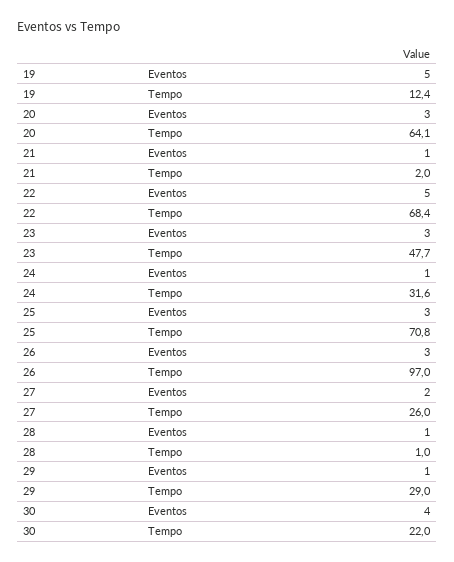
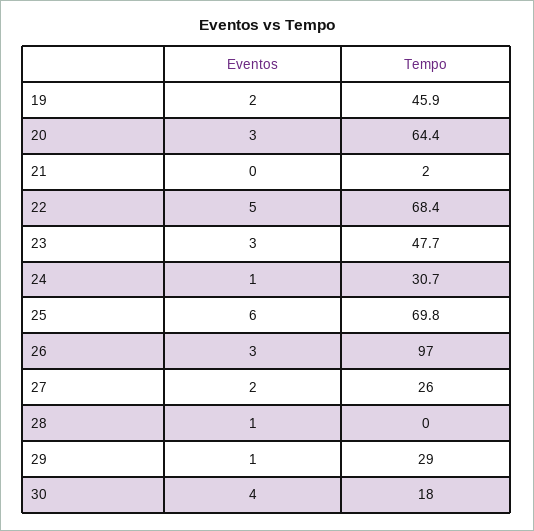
  {
    "19": {
-     "Eventos": 5,
+     "Eventos": 2,
-     "Tempo": 12.4
+     "Tempo": 45.9
    },
    "20": {
      "Eventos": 3,
-     "Tempo": 64.1
+     "Tempo": 64.4
    },
    "21": {
-     "Eventos": 1,
+     "Eventos": 0,
      "Tempo": 2
    },
    "22": {
      "Eventos": 5,
      "Tempo": 68.4
    },
    "23": {
      "Eventos": 3,
      "Tempo": 47.7
    },
    "24": {
      "Eventos": 1,
-     "Tempo": 31.6
+     "Tempo": 30.7
    },
    "25": {
-     "Eventos": 3,
+     "Eventos": 6,
-     "Tempo": 70.8
+     "Tempo": 69.8
    },
    "26": {
      "Eventos": 3,
      "Tempo": 97
    },
    "27": {
      "Eventos": 2,
      "Tempo": 26
    },
    "28": {
      "Eventos": 1,
-     "Tempo": 1
+     "Tempo": 0
    },
    "29": {
      "Eventos": 1,
      "Tempo": 29
    },
    "30": {
      "Eventos": 4,
-     "Tempo": 22
+     "Tempo": 18
    }
  }

